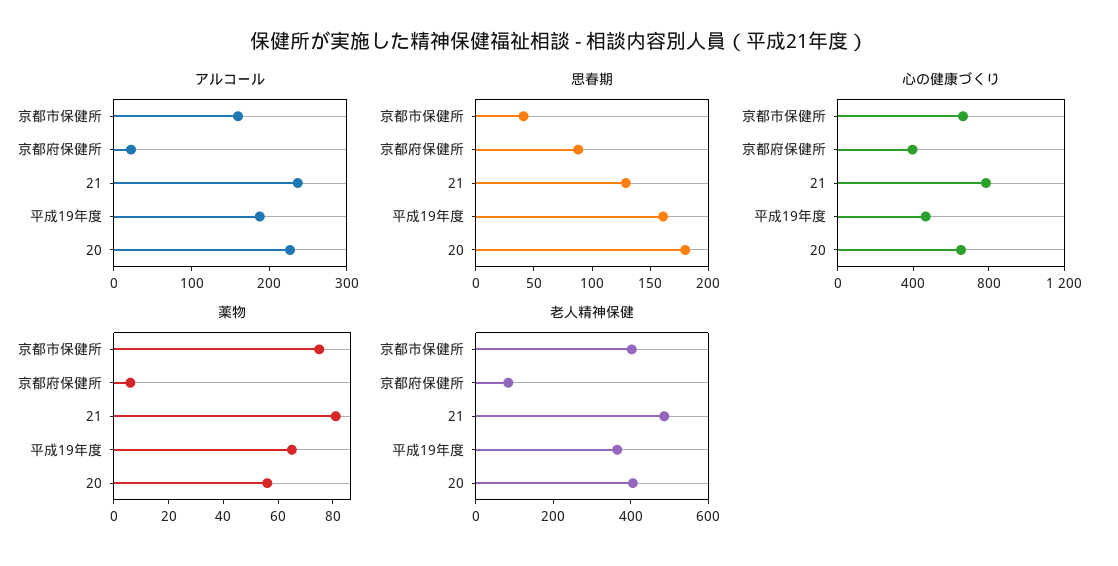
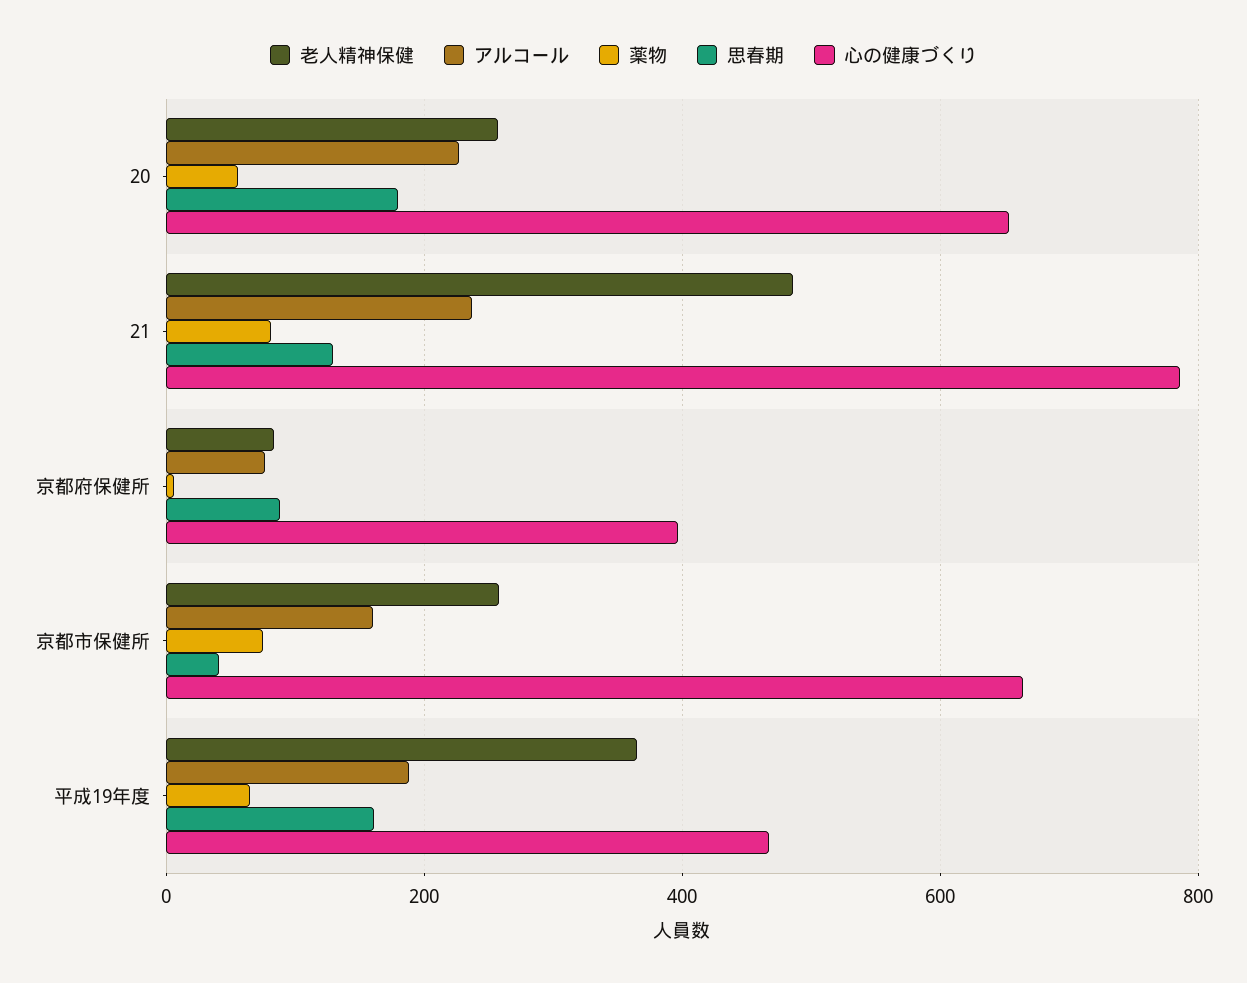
  {
    "アルコール": {
      "京都市保健所": 160,
-     "京都府保健所": 20,
+     "京都府保健所": 80,
      "21": 240,
      "平成19年度": 180,
      "20": 220
    },
    "思春期": {
      "京都市保健所": 40,
      "京都府保健所": 90,
      "21": 130,
      "平成19年度": 160,
      "20": 180
    },
    "心の健康づくり": {
      "京都市保健所": 660,
      "京都府保健所": 400,
      "21": 780,
      "平成19年度": 460,
      "20": 660
    },
    "薬物": {
      "京都市保健所": 75,
      "京都府保健所": 5,
      "21": 80,
      "平成19年度": 65,
      "20": 55
    },
    "老人精神保健": {
-     "京都市保健所": 400,
+     "京都市保健所": 260,
      "京都府保健所": 80,
      "21": 480,
      "平成19年度": 360,
-     "20": 400
+     "20": 260
    }
  }

